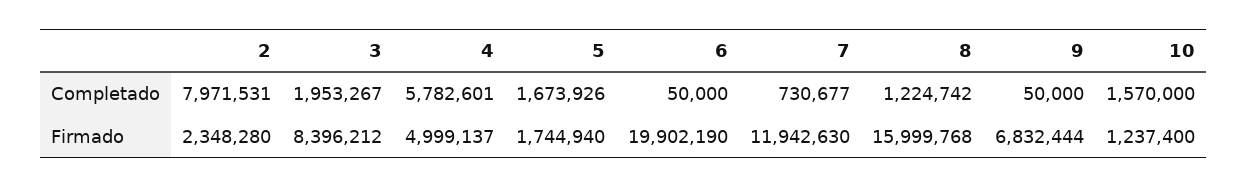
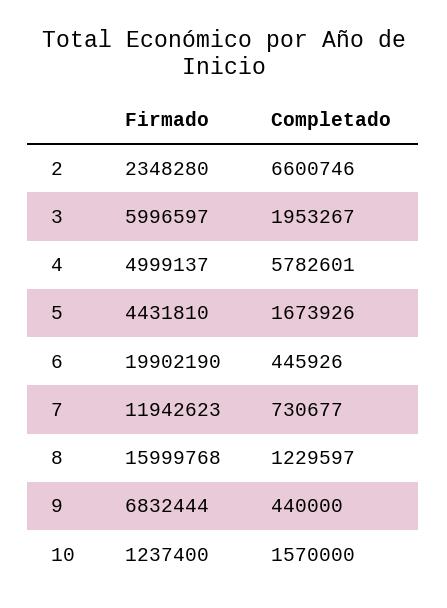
  {
    "2": {
-     "Completado": 7971531,
+     "Completado": 6600746,
      "Firmado": 2348280
    },
    "3": {
      "Completado": 1953267,
-     "Firmado": 8396212
+     "Firmado": 5996597
    },
    "4": {
      "Completado": 5782601,
      "Firmado": 4999137
    },
    "5": {
      "Completado": 1673926,
-     "Firmado": 1744940
+     "Firmado": 4431810
    },
    "6": {
-     "Completado": 50000,
+     "Completado": 445926,
      "Firmado": 19902190
    },
    "7": {
      "Completado": 730677,
-     "Firmado": 11942630
+     "Firmado": 11942623
    },
    "8": {
-     "Completado": 1224742,
+     "Completado": 1229597,
      "Firmado": 15999768
    },
    "9": {
-     "Completado": 50000,
+     "Completado": 440000,
      "Firmado": 6832444
    },
    "10": {
      "Completado": 1570000,
      "Firmado": 1237400
    }
  }

